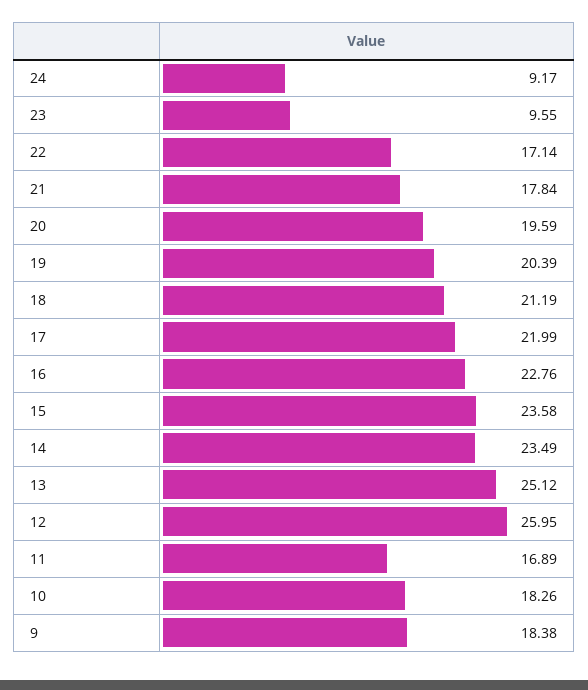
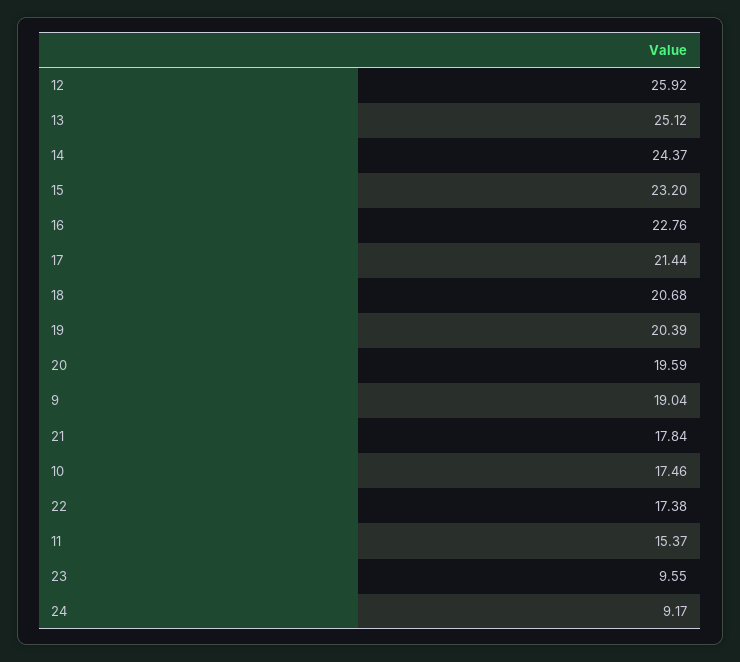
  {
    "24": 9.17,
    "23": 9.55,
-   "22": 17.14,
+   "22": 17.38,
    "21": 17.84,
    "20": 19.59,
    "19": 20.39,
-   "18": 21.19,
+   "18": 20.68,
-   "17": 21.99,
+   "17": 21.44,
    "16": 22.76,
-   "15": 23.58,
+   "15": 23.2,
-   "14": 23.49,
+   "14": 24.37,
    "13": 25.12,
-   "12": 25.95,
+   "12": 25.92,
-   "11": 16.89,
+   "11": 15.37,
-   "10": 18.26,
+   "10": 17.46,
-   "9": 18.38
+   "9": 19.04
  }

